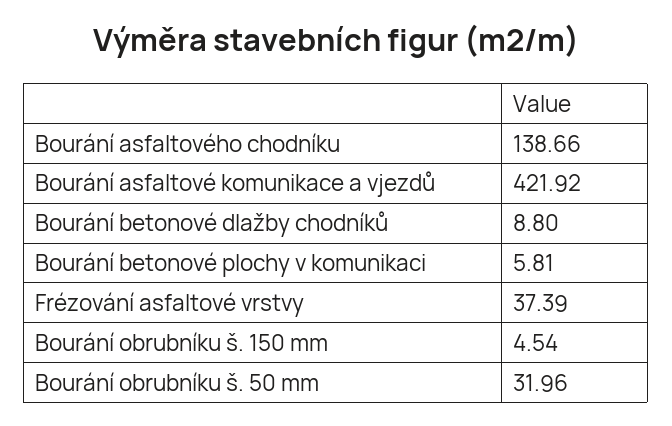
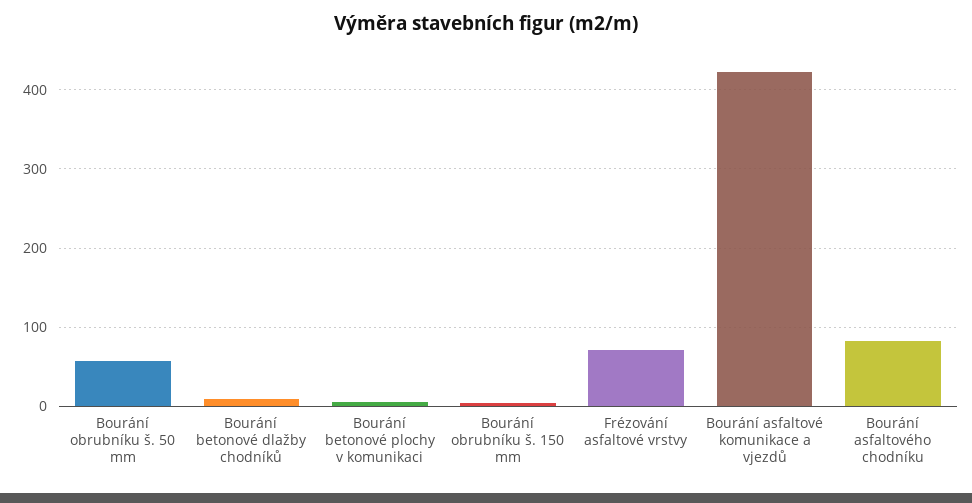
  {
-   "Bourání asfaltového chodníku": 138.66,
+   "Bourání asfaltového chodníku": 80,
    "Bourání asfaltové komunikace a vjezdů": 421.92,
    "Bourání betonové dlažby chodníků": 8.8,
    "Bourání betonové plochy v komunikaci": 5.81,
-   "Frézování asfaltové vrstvy": 37.39,
+   "Frézování asfaltové vrstvy": 70,
    "Bourání obrubníku š. 150 mm": 4.54,
-   "Bourání obrubníku š. 50 mm": 31.96
+   "Bourání obrubníku š. 50 mm": 60
  }

